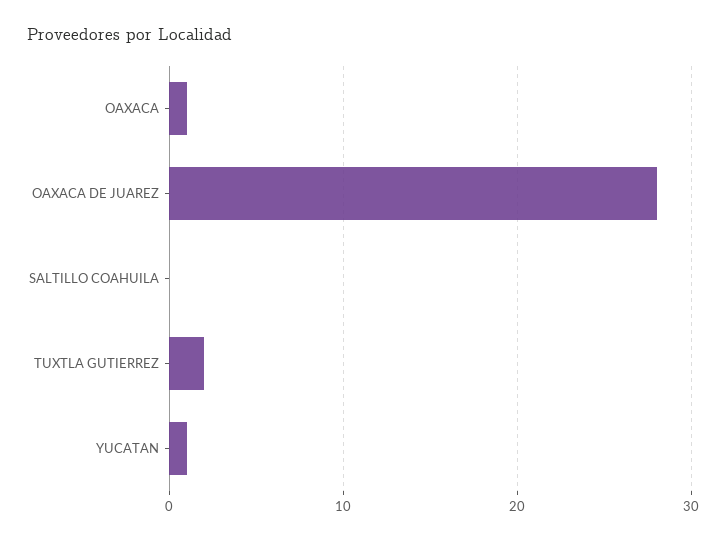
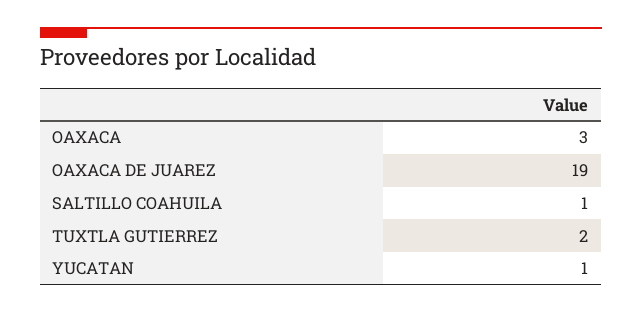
  {
-   "OAXACA": 1,
+   "OAXACA": 3,
-   "OAXACA DE JUAREZ": 28,
+   "OAXACA DE JUAREZ": 19,
-   "SALTILLO COAHUILA": 0,
+   "SALTILLO COAHUILA": 1,
    "TUXTLA GUTIERREZ": 2,
    "YUCATAN": 1
  }

